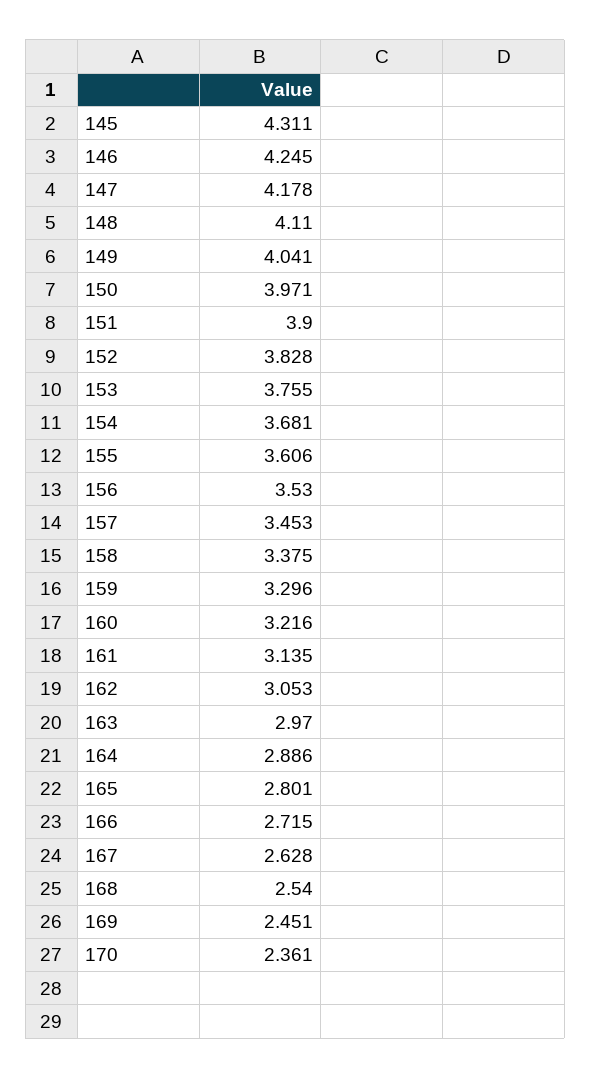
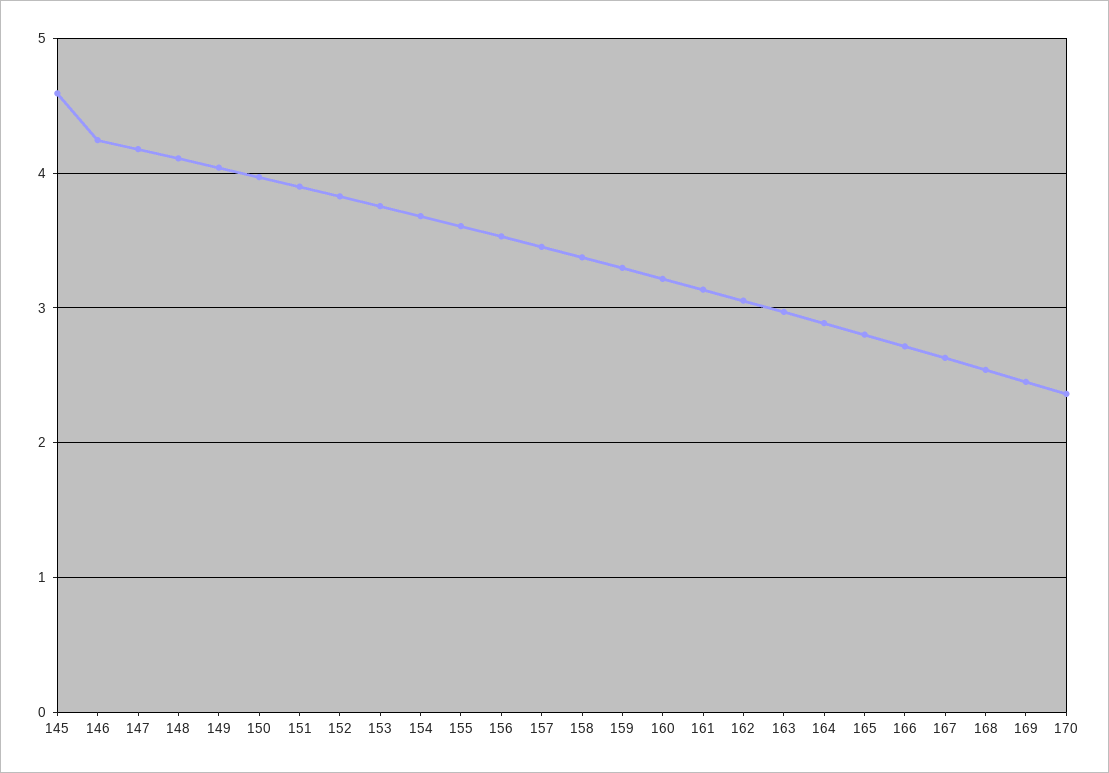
  {
-   "145": 4.311,
+   "145": 4.6,
    "146": 4.245,
    "147": 4.178,
    "148": 4.11,
    "149": 4.041,
    "150": 3.971,
    "151": 3.9,
    "152": 3.828,
    "153": 3.755,
    "154": 3.681,
    "155": 3.606,
    "156": 3.53,
    "157": 3.453,
    "158": 3.375,
    "159": 3.296,
    "160": 3.216,
    "161": 3.135,
    "162": 3.053,
    "163": 2.97,
    "164": 2.886,
    "165": 2.801,
    "166": 2.715,
    "167": 2.628,
    "168": 2.54,
    "169": 2.451,
    "170": 2.361
  }

